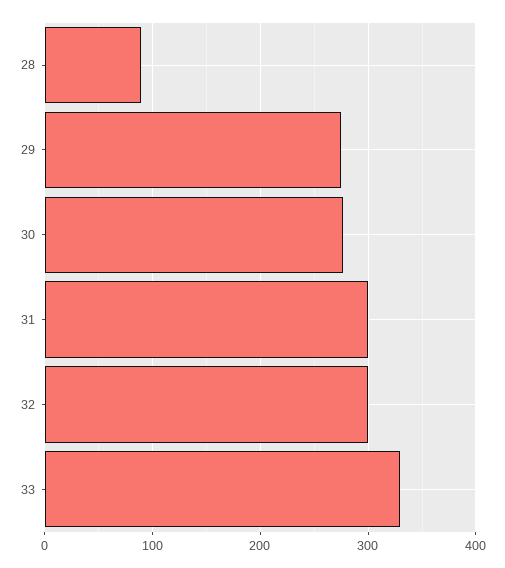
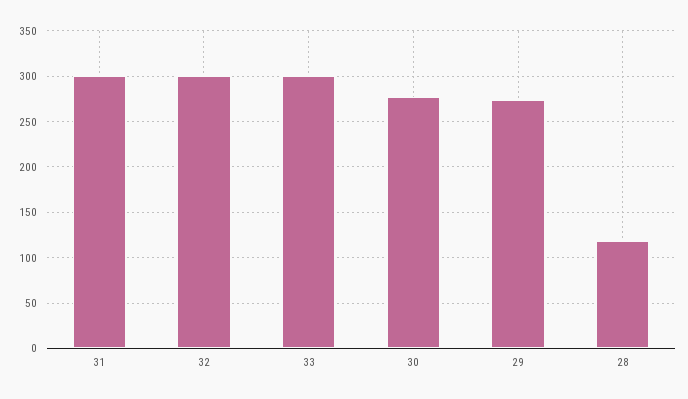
  {
-   "28": 90,
+   "28": 120,
    "29": 270,
    "30": 280,
    "31": 300,
    "32": 300,
-   "33": 330
+   "33": 300
  }

